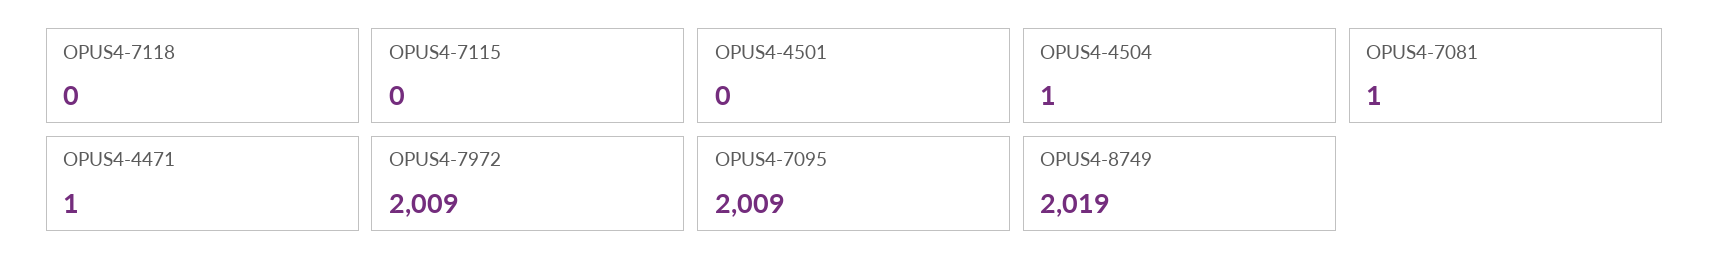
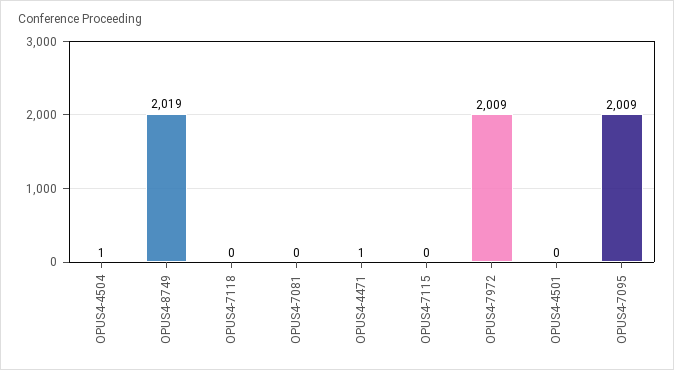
  {
    "OPUS4-7118": 0,
    "OPUS4-7115": 0,
    "OPUS4-4501": 0,
    "OPUS4-4504": 1,
-   "OPUS4-7081": 1,
+   "OPUS4-7081": 0,
    "OPUS4-4471": 1,
    "OPUS4-7972": 2009,
    "OPUS4-7095": 2009,
    "OPUS4-8749": 2019
  }

